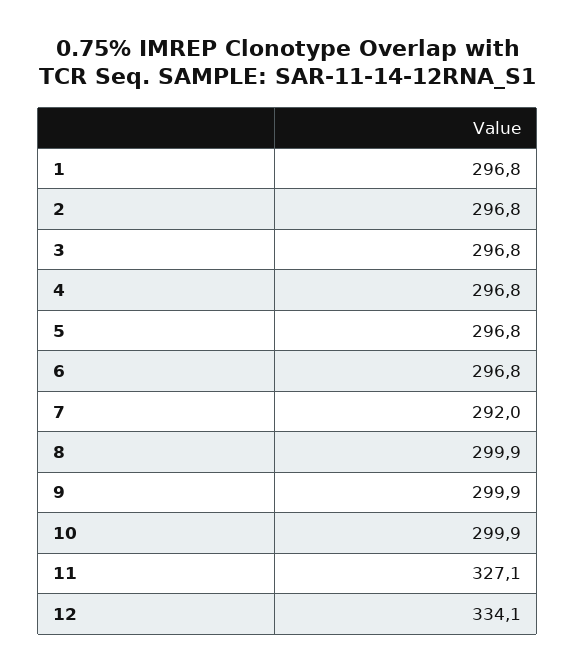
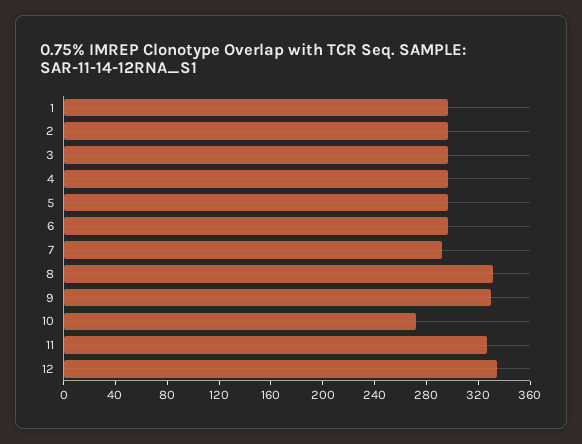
  {
    "1": 296.8,
    "2": 296.8,
    "3": 296.8,
    "4": 296.8,
    "5": 296.8,
    "6": 296.8,
    "7": 292,
-   "8": 299.9,
+   "8": 330,
-   "9": 299.9,
+   "9": 330,
-   "10": 299.9,
+   "10": 270,
    "11": 327.1,
    "12": 334.1
  }

